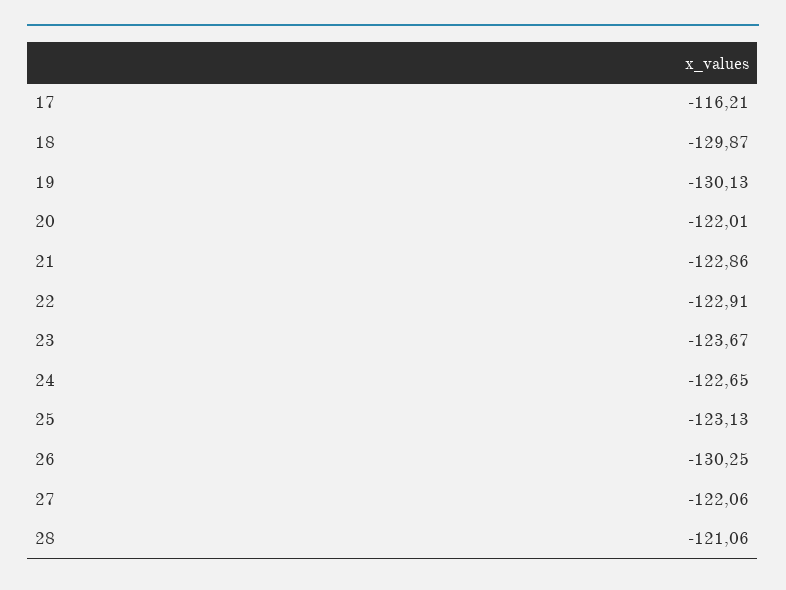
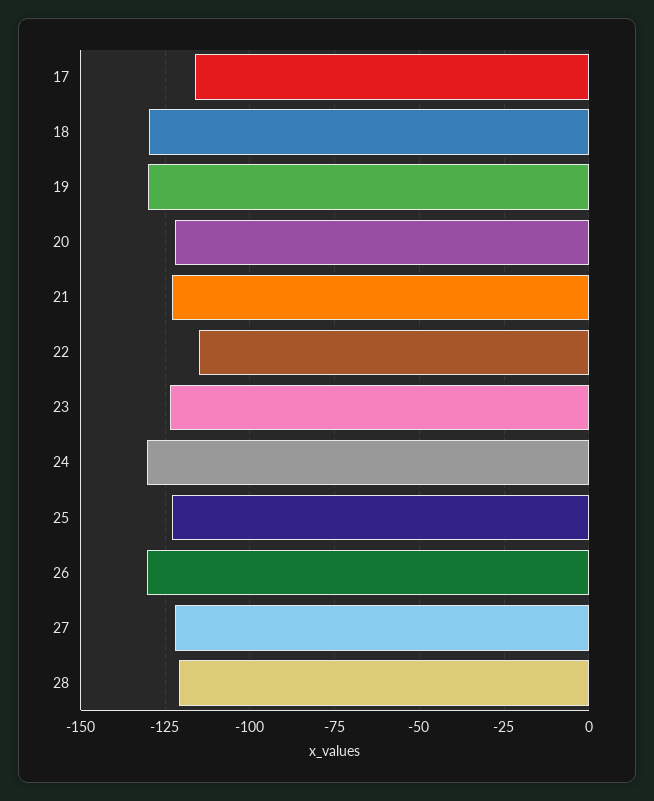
  {
    "17": -116.21,
    "18": -129.87,
    "19": -130.13,
    "20": -122.01,
    "21": -122.86,
-   "22": -122.91,
+   "22": -115,
    "23": -123.67,
-   "24": -122.65,
+   "24": -130,
    "25": -123.13,
    "26": -130.25,
    "27": -122.06,
    "28": -121.06
  }

